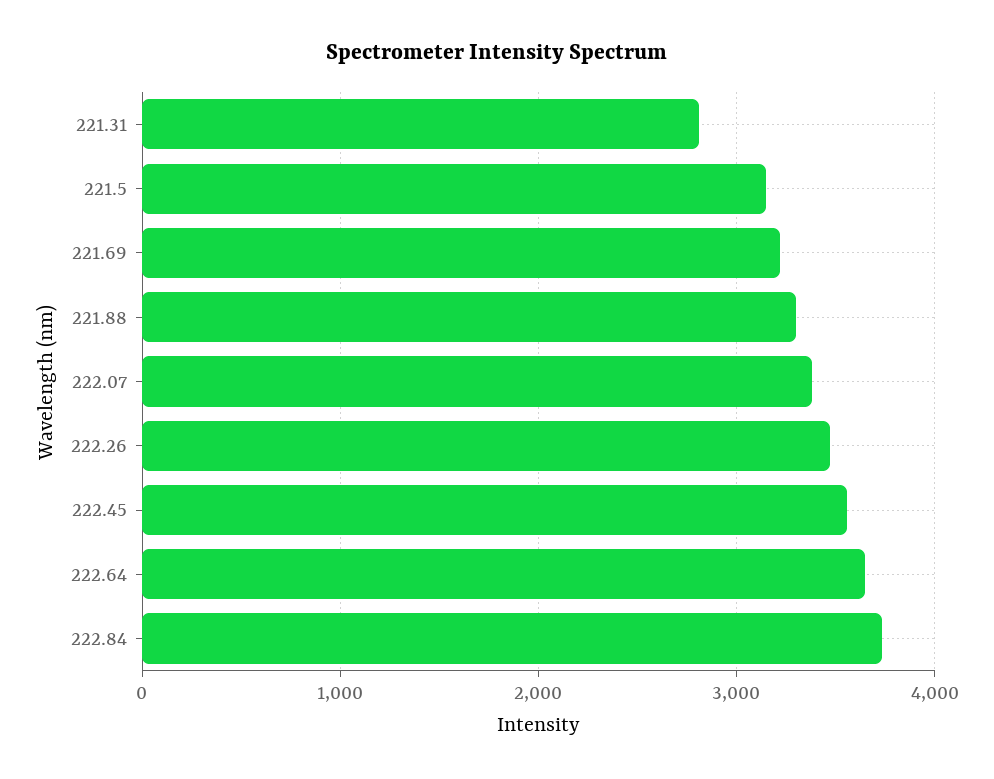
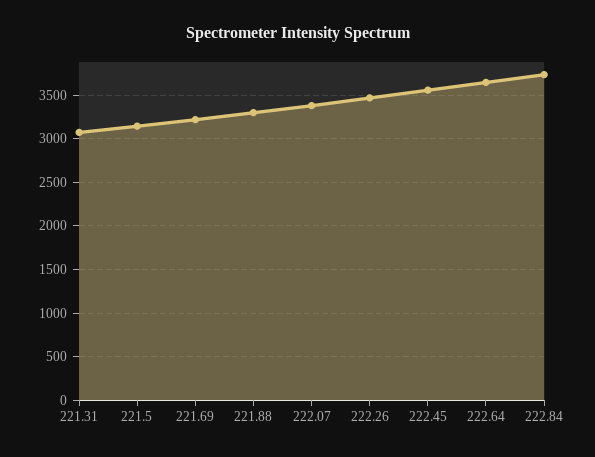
  {
-   "221.31": 2800,
+   "221.31": 3100,
    "221.5": 3100,
    "221.69": 3200,
    "221.88": 3300,
    "222.07": 3400,
    "222.26": 3500,
    "222.45": 3600,
    "222.64": 3600,
    "222.84": 3700
  }

